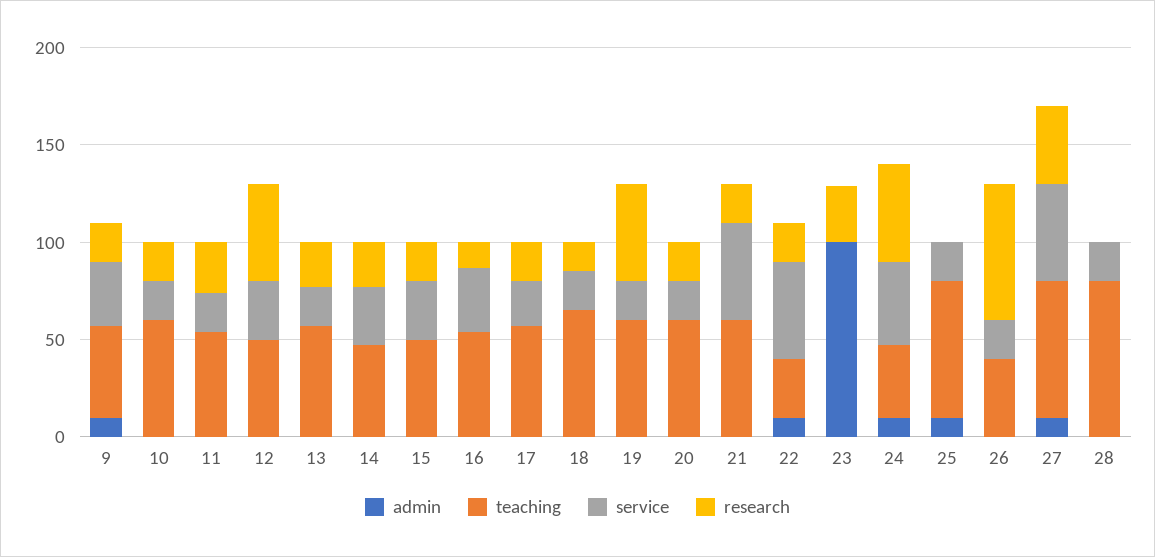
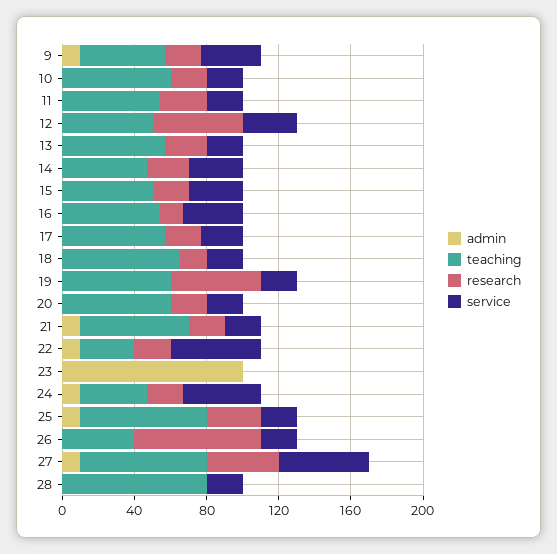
  {
    "admin": {
      "9": 10,
      "10": 0,
      "11": 0,
      "12": 0,
      "13": 0,
      "14": 0,
      "15": 0,
      "16": 0,
      "17": 0,
      "18": 0,
      "19": 0,
      "20": 0,
-     "21": 0,
+     "21": 10,
      "22": 10,
      "23": 100,
      "24": 10,
      "25": 10,
      "26": 0,
      "27": 10,
      "28": 0
    },
    "teaching": {
      "9": 50,
      "10": 60,
      "11": 50,
      "12": 50,
      "13": 60,
      "14": 50,
      "15": 50,
      "16": 50,
      "17": 60,
      "18": 70,
      "19": 60,
      "20": 60,
      "21": 60,
      "22": 30,
      "23": 0,
      "24": 40,
      "25": 70,
      "26": 40,
      "27": 70,
      "28": 80
    },
    "service": {
      "9": 30,
      "10": 20,
      "11": 20,
      "12": 30,
      "13": 20,
      "14": 30,
      "15": 30,
      "16": 30,
      "17": 20,
      "18": 20,
      "19": 20,
      "20": 20,
-     "21": 50,
+     "21": 20,
      "22": 50,
      "23": 0,
      "24": 40,
      "25": 20,
      "26": 20,
      "27": 50,
      "28": 20
    },
    "research": {
      "9": 20,
      "10": 20,
      "11": 30,
      "12": 50,
      "13": 20,
      "14": 20,
      "15": 20,
      "16": 10,
      "17": 20,
      "18": 20,
      "19": 50,
      "20": 20,
      "21": 20,
      "22": 20,
-     "23": 30,
+     "23": 0,
-     "24": 50,
+     "24": 20,
-     "25": 0,
+     "25": 30,
      "26": 70,
      "27": 40,
      "28": 0
    }
  }

